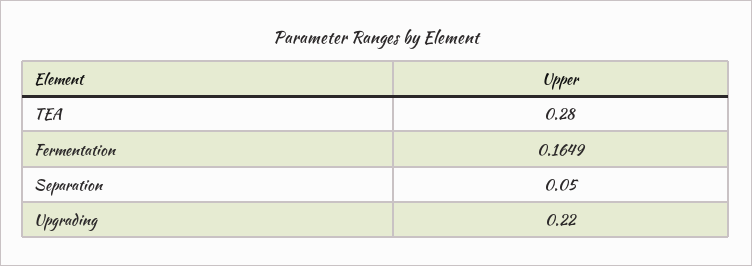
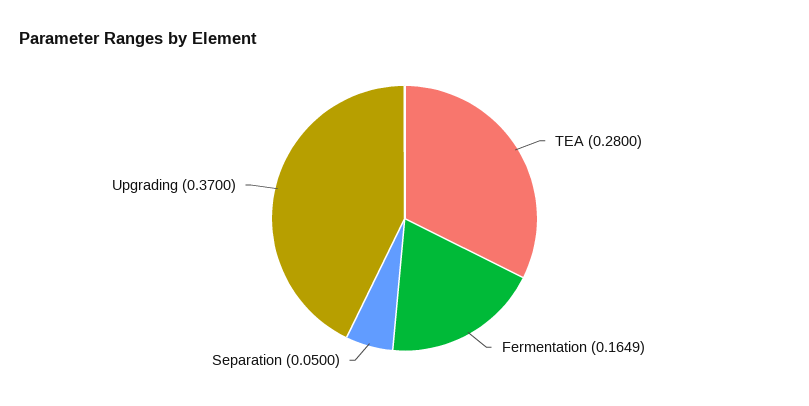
  {
    "TEA": 0.28,
    "Fermentation": 0.1649,
    "Separation": 0.05,
-   "Upgrading": 0.22
+   "Upgrading": 0.37
  }

